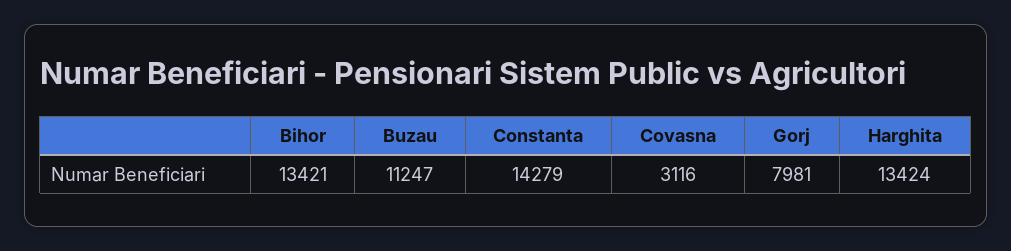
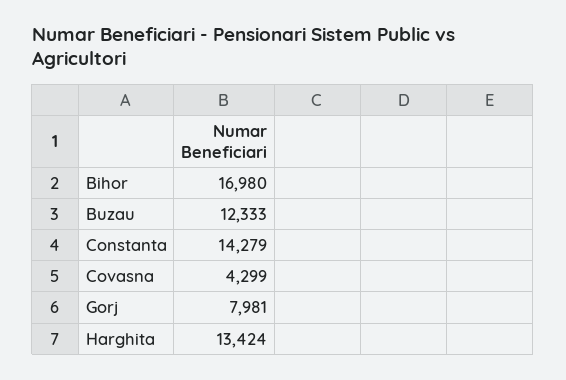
  {
-   "Bihor": 13421,
+   "Bihor": 16980,
-   "Buzau": 11247,
+   "Buzau": 12333,
    "Constanta": 14279,
-   "Covasna": 3116,
+   "Covasna": 4299,
    "Gorj": 7981,
    "Harghita": 13424
  }

